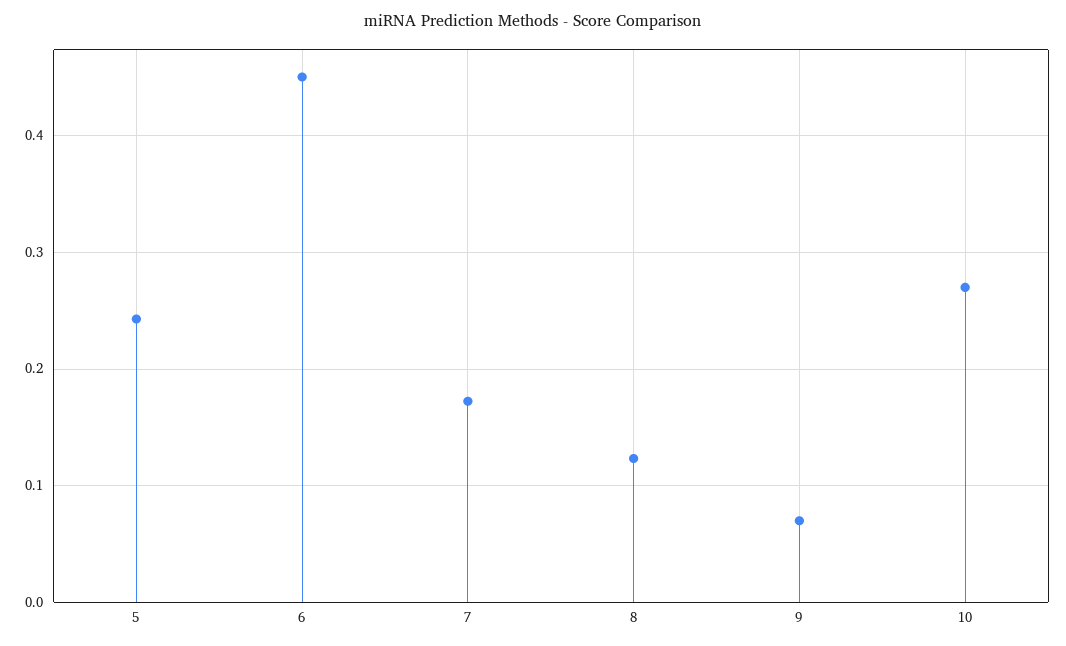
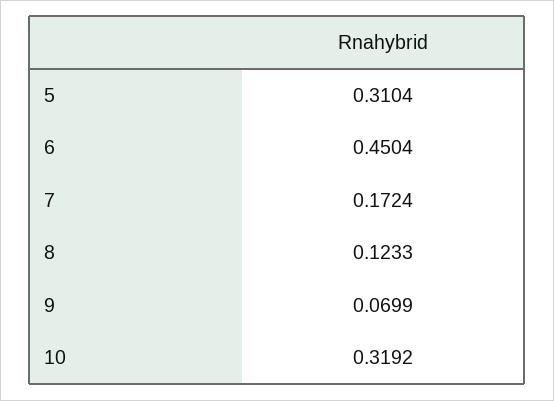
  {
-   "5": 0.24,
+   "5": 0.3104,
    "6": 0.4504,
    "7": 0.1724,
    "8": 0.1233,
    "9": 0.0699,
-   "10": 0.27
+   "10": 0.3192
  }

